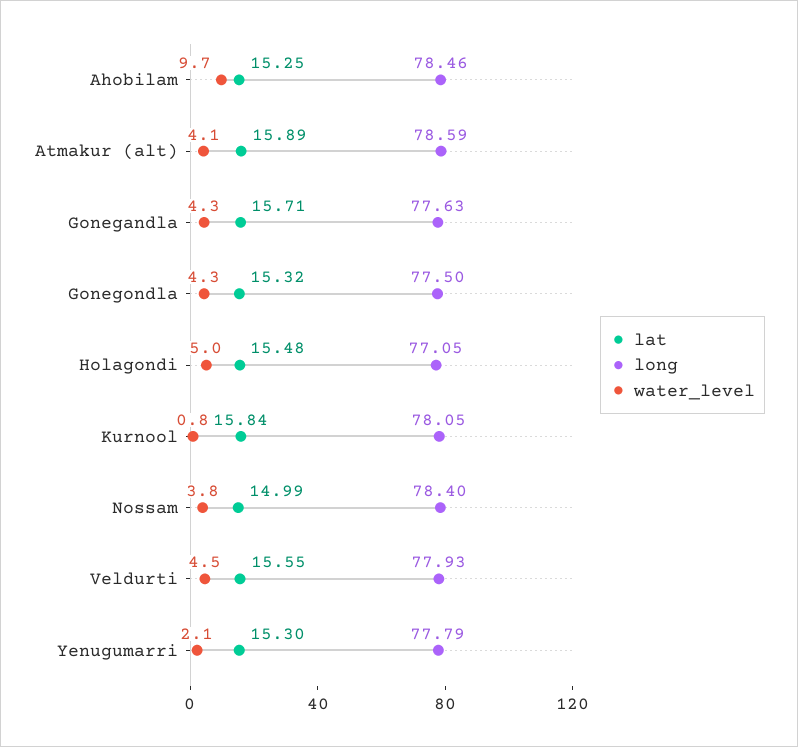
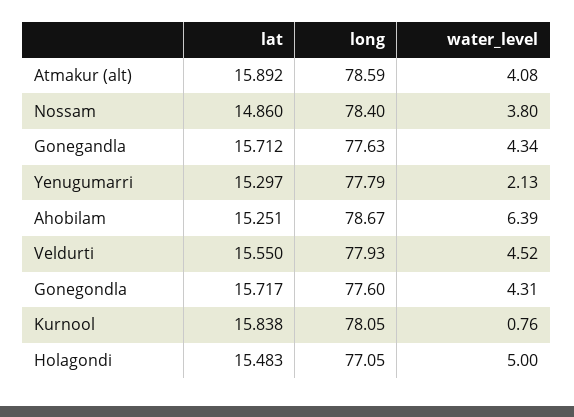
  {
    "lat": {
      "Ahobilam": 15.251,
      "Atmakur (alt)": 15.892,
      "Gonegandla": 15.712,
-     "Gonegondla": 15.32,
+     "Gonegondla": 15.717,
      "Holagondi": 15.483,
      "Kurnool": 15.838,
-     "Nossam": 14.99,
+     "Nossam": 14.86,
      "Veldurti": 15.55,
      "Yenugumarri": 15.297
    },
    "long": {
-     "Ahobilam": 78.46,
+     "Ahobilam": 78.67,
      "Atmakur (alt)": 78.59,
      "Gonegandla": 77.63,
-     "Gonegondla": 77.5,
+     "Gonegondla": 77.6,
      "Holagondi": 77.05,
      "Kurnool": 78.05,
      "Nossam": 78.4,
      "Veldurti": 77.93,
      "Yenugumarri": 77.79
    },
    "water_level": {
-     "Ahobilam": 9.7,
+     "Ahobilam": 6.39,
      "Atmakur (alt)": 4.08,
      "Gonegandla": 4.34,
      "Gonegondla": 4.31,
      "Holagondi": 5,
      "Kurnool": 0.76,
      "Nossam": 3.8,
      "Veldurti": 4.52,
      "Yenugumarri": 2.13
    }
  }

